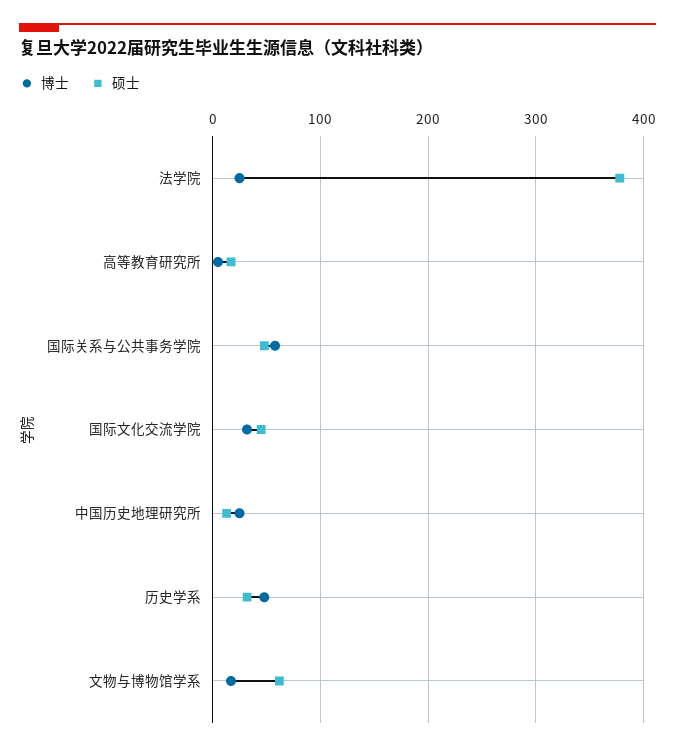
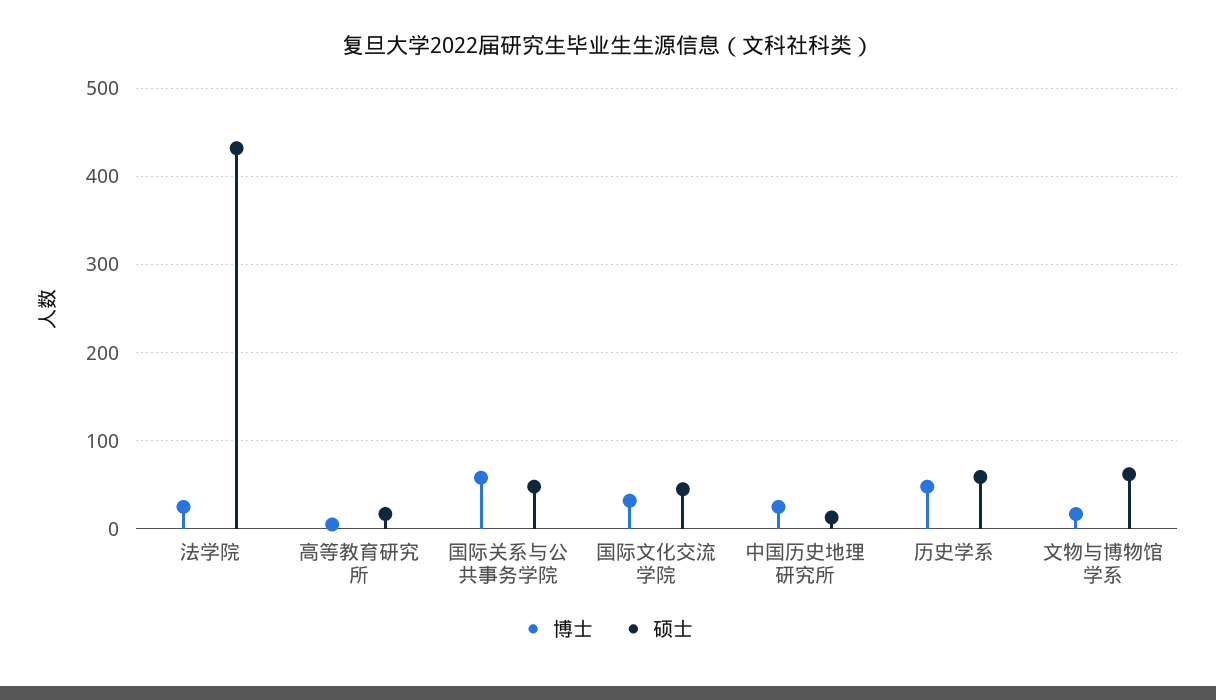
  {
    "博士": {
      "法学院": 30,
      "高等教育研究所": 10,
      "国际关系与公共事务学院": 60,
      "国际文化交流学院": 30,
      "中国历史地理研究所": 30,
      "历史学系": 50,
      "文物与博物馆学系": 20
    },
    "硕士": {
-     "法学院": 380,
+     "法学院": 430,
      "高等教育研究所": 20,
      "国际关系与公共事务学院": 50,
      "国际文化交流学院": 50,
      "中国历史地理研究所": 10,
-     "历史学系": 30,
+     "历史学系": 60,
      "文物与博物馆学系": 60
    }
  }

